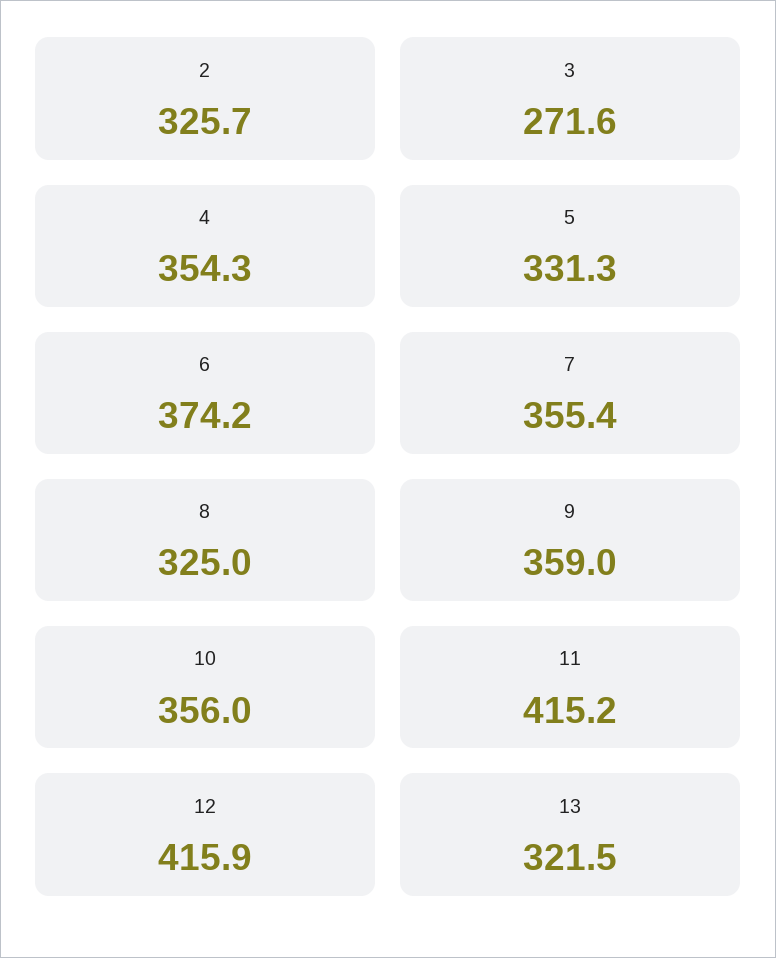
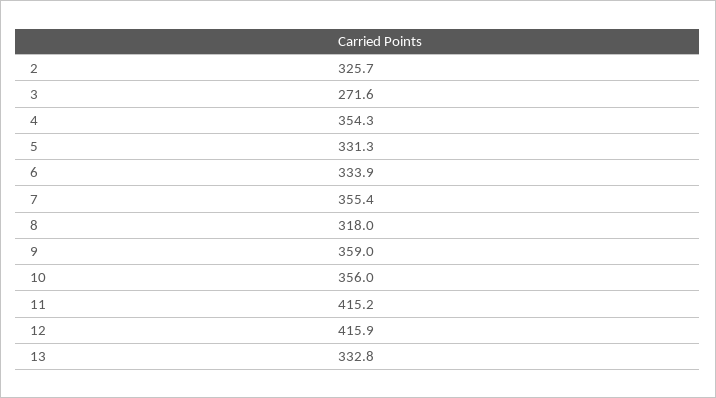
  {
    "2": 325.7,
    "3": 271.6,
    "4": 354.3,
    "5": 331.3,
-   "6": 374.2,
+   "6": 333.9,
    "7": 355.4,
-   "8": 325,
+   "8": 318,
    "9": 359,
    "10": 356,
    "11": 415.2,
    "12": 415.9,
-   "13": 321.5
+   "13": 332.8
  }

